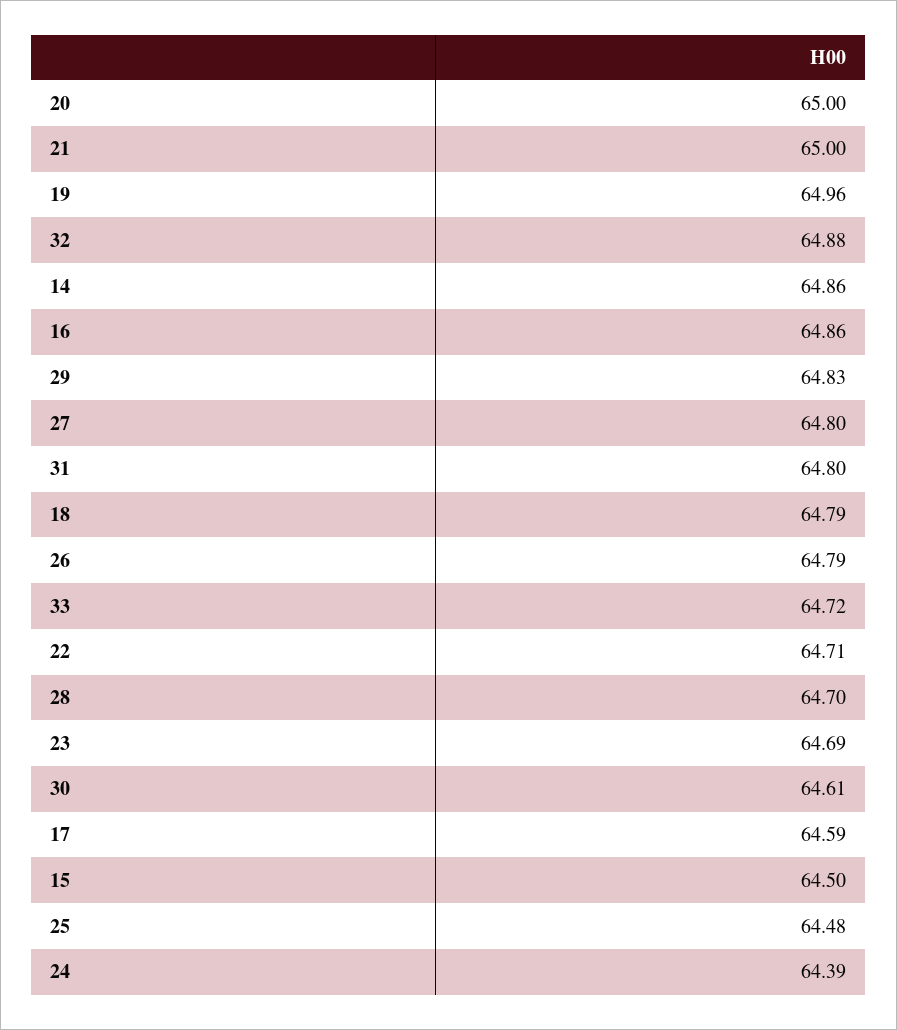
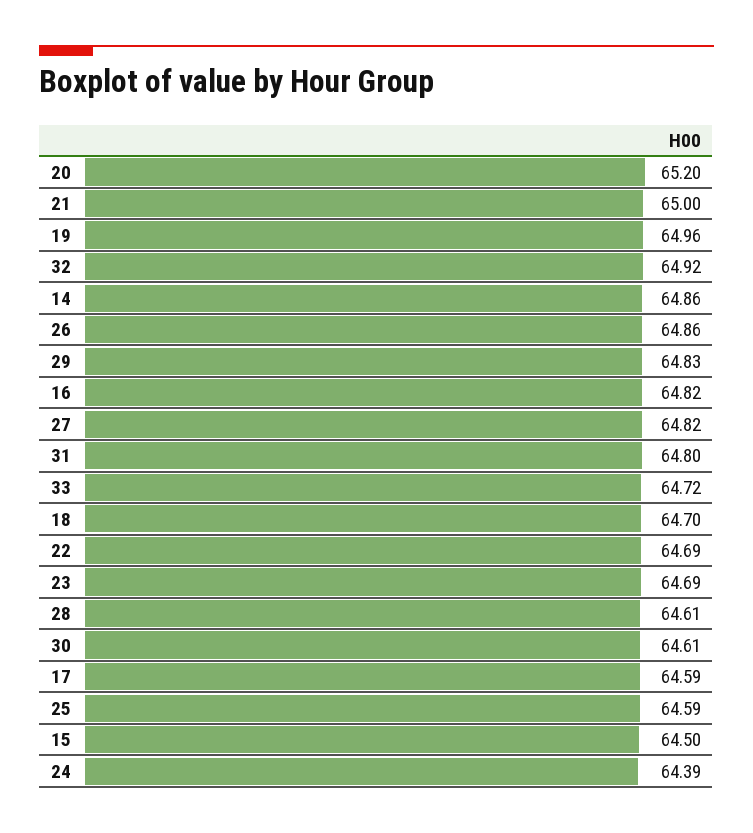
  {
-   "20": 65,
+   "20": 65.2,
    "21": 65,
    "19": 64.96,
-   "32": 64.88,
+   "32": 64.92,
    "14": 64.86,
-   "16": 64.86,
+   "16": 64.82,
    "29": 64.83,
-   "27": 64.8,
+   "27": 64.82,
    "31": 64.8,
-   "18": 64.79,
+   "18": 64.7,
-   "26": 64.79,
+   "26": 64.86,
    "33": 64.72,
-   "22": 64.71,
+   "22": 64.69,
-   "28": 64.7,
+   "28": 64.61,
    "23": 64.69,
    "30": 64.61,
    "17": 64.59,
    "15": 64.5,
-   "25": 64.48,
+   "25": 64.59,
    "24": 64.39
  }

